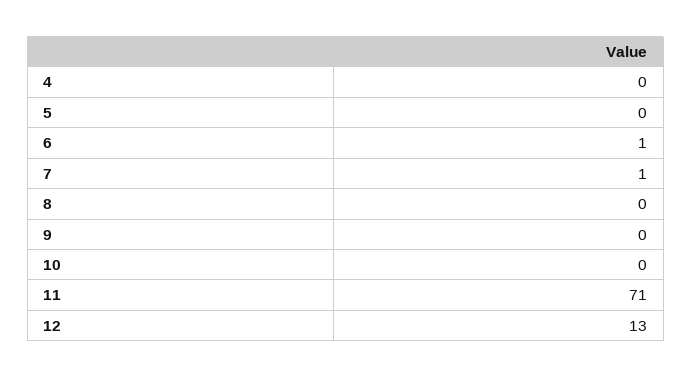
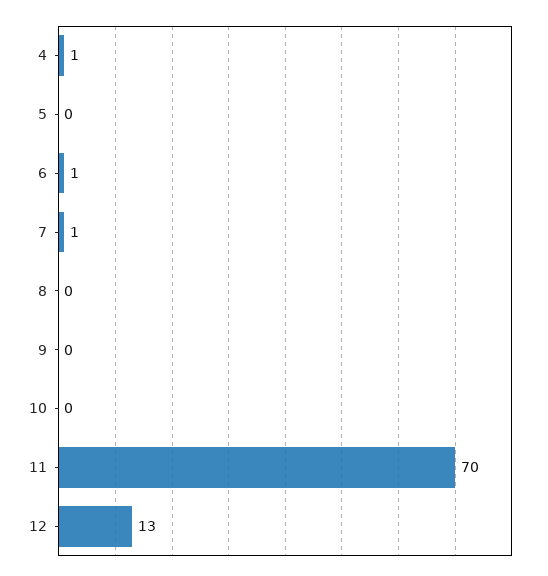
  {
-   "4": 0,
+   "4": 1,
    "5": 0,
    "6": 1,
    "7": 1,
    "8": 0,
    "9": 0,
    "10": 0,
-   "11": 71,
+   "11": 70,
    "12": 13
  }

